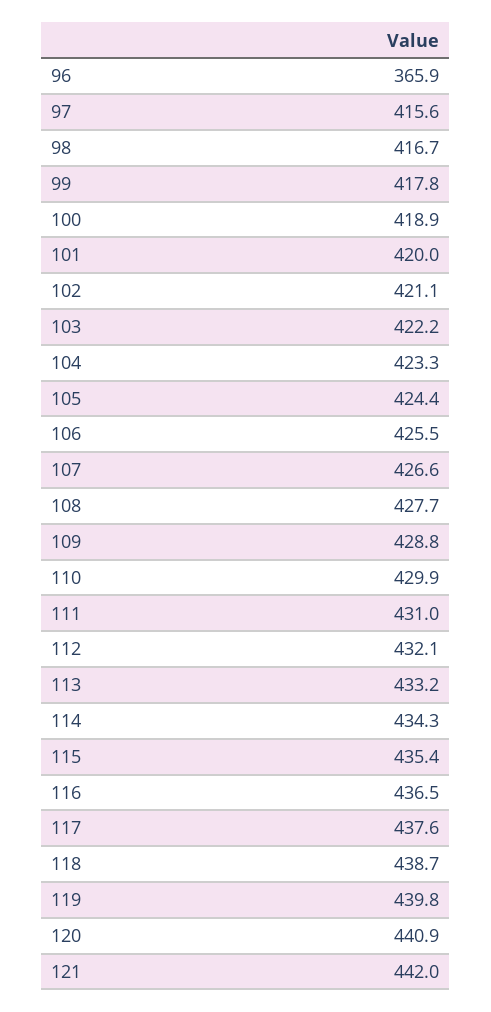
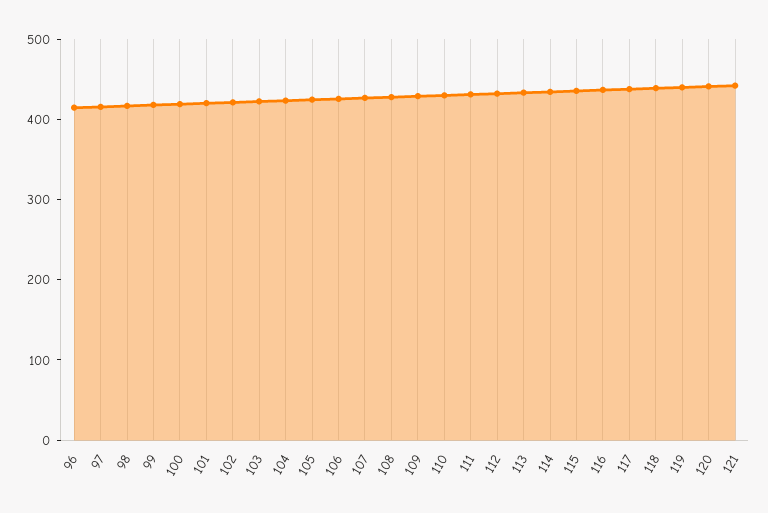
  {
-   "96": 365.9,
+   "96": 420,
    "97": 415.6,
    "98": 416.7,
    "99": 417.8,
    "100": 418.9,
    "101": 420,
    "102": 421.1,
    "103": 422.2,
    "104": 423.3,
    "105": 424.4,
    "106": 425.5,
    "107": 426.6,
    "108": 427.7,
    "109": 428.8,
    "110": 429.9,
    "111": 431,
    "112": 432.1,
    "113": 433.2,
    "114": 434.3,
    "115": 435.4,
    "116": 436.5,
    "117": 437.6,
    "118": 438.7,
    "119": 439.8,
    "120": 440.9,
    "121": 442
  }

